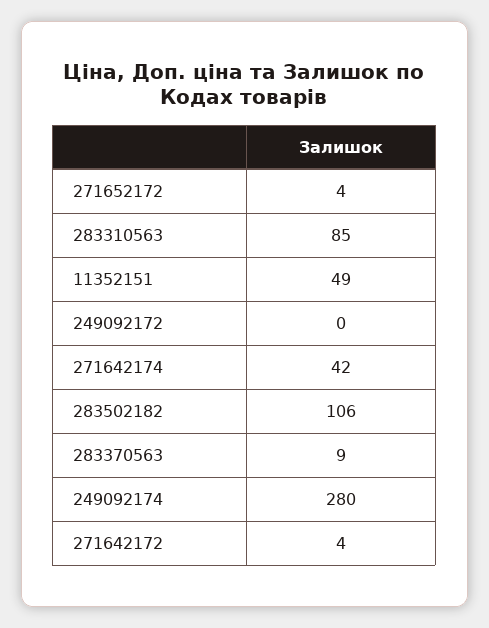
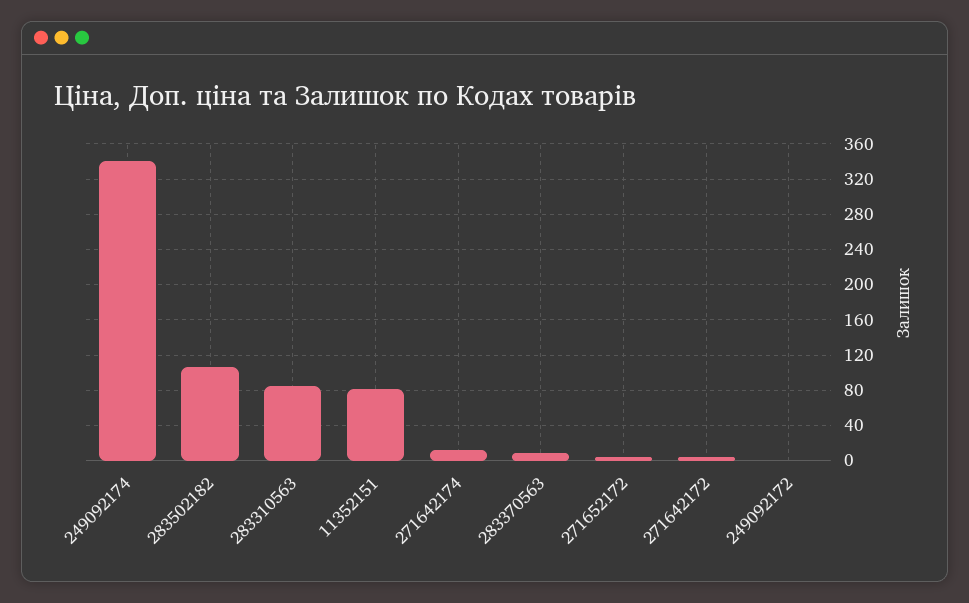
  {
    "271652172": 4,
    "283310563": 85,
-   "11352151": 49,
+   "11352151": 80,
    "249092172": 0,
-   "271642174": 42,
+   "271642174": 10,
    "283502182": 106,
    "283370563": 9,
-   "249092174": 280,
+   "249092174": 340,
    "271642172": 4
  }

